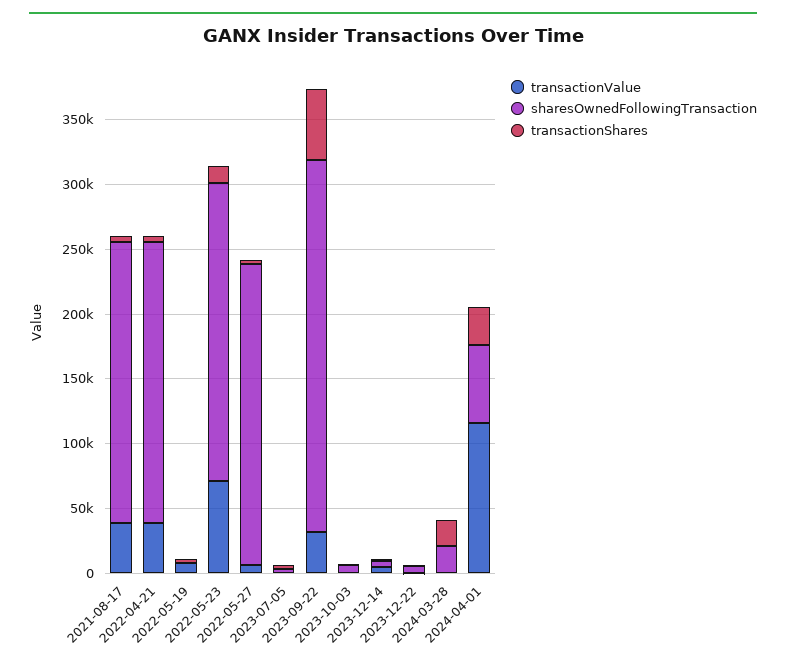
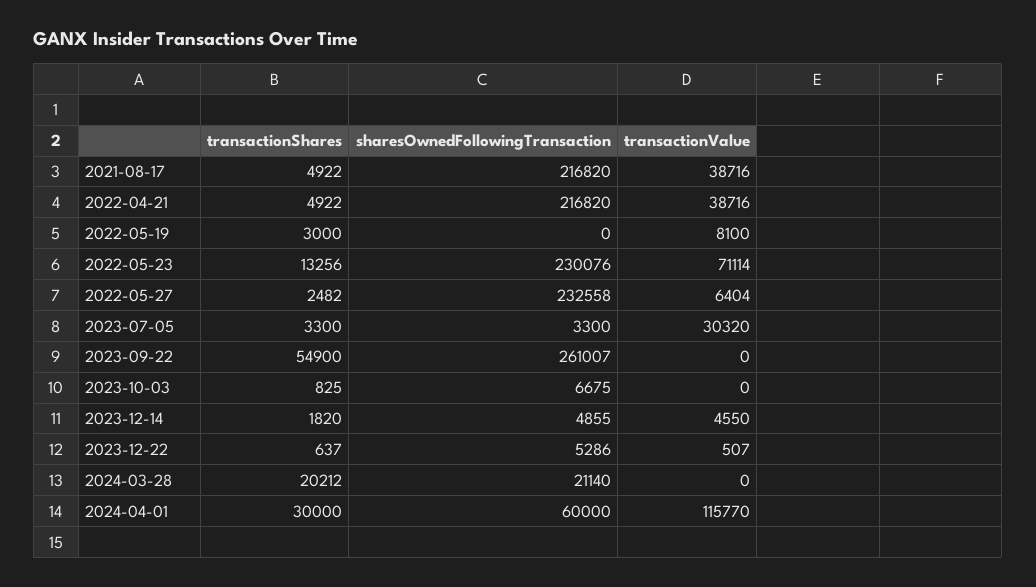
  {
    "transactionValue": {
      "2021-08-17": 38716,
      "2022-04-21": 38716,
      "2022-05-19": 8100,
      "2022-05-23": 71114,
      "2022-05-27": 6404,
-     "2023-07-05": 0,
+     "2023-07-05": 30320,
-     "2023-09-22": 30000,
+     "2023-09-22": 0,
      "2023-10-03": 0,
      "2023-12-14": 4550,
      "2023-12-22": 507,
      "2024-03-28": 0,
      "2024-04-01": 115770
    },
    "sharesOwnedFollowingTransaction": {
      "2021-08-17": 216820,
      "2022-04-21": 216820,
      "2022-05-19": 0,
      "2022-05-23": 230076,
      "2022-05-27": 232558,
      "2023-07-05": 3300,
-     "2023-09-22": 290000,
+     "2023-09-22": 261007,
      "2023-10-03": 6675,
      "2023-12-14": 4855,
      "2023-12-22": 5286,
      "2024-03-28": 21140,
      "2024-04-01": 60000
    },
    "transactionShares": {
      "2021-08-17": 4922,
      "2022-04-21": 4922,
      "2022-05-19": 3000,
      "2022-05-23": 13256,
      "2022-05-27": 2482,
      "2023-07-05": 3300,
      "2023-09-22": 54900,
      "2023-10-03": 825,
      "2023-12-14": 1820,
      "2023-12-22": 637,
      "2024-03-28": 20212,
      "2024-04-01": 30000
    }
  }

